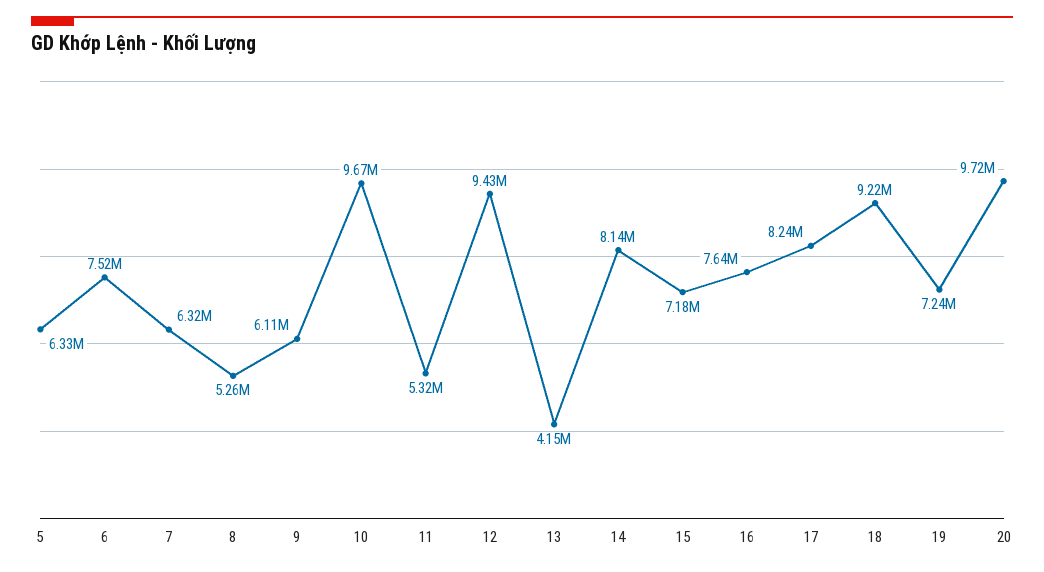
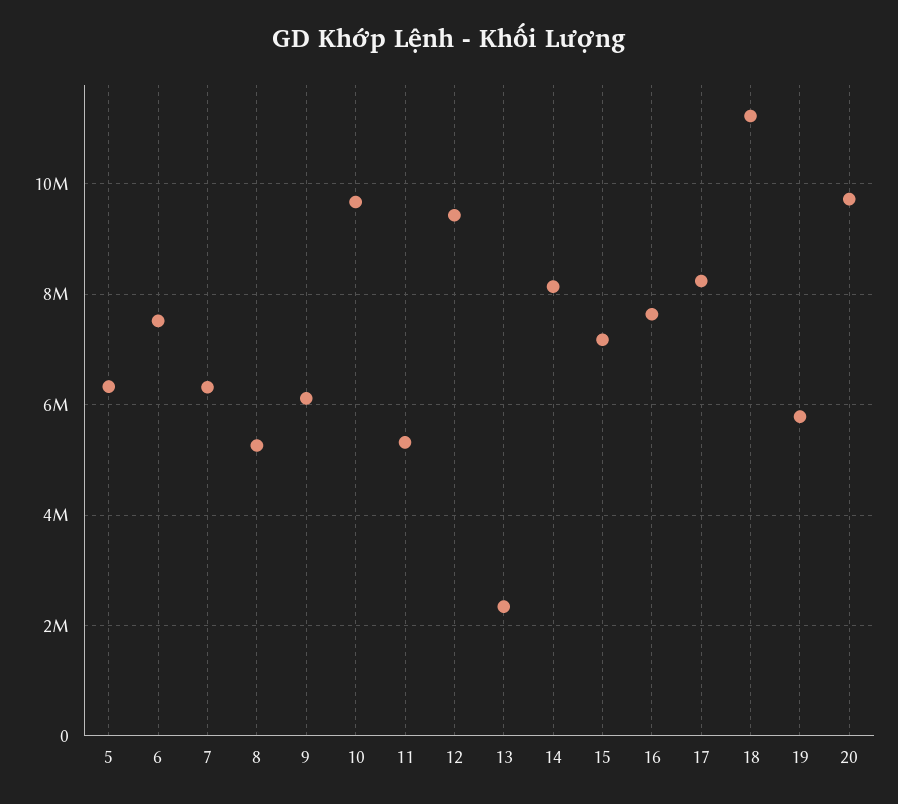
  {
    "5": 6330000,
    "6": 7520000,
    "7": 6320000,
    "8": 5260000,
    "9": 6110000,
    "10": 9670000,
    "11": 5320000,
    "12": 9430000,
-   "13": 4150000,
+   "13": 2400000,
    "14": 8140000,
    "15": 7180000,
    "16": 7640000,
    "17": 8240000,
-   "18": 9220000,
+   "18": 11200000,
-   "19": 7240000,
+   "19": 5800000,
    "20": 9720000
  }

